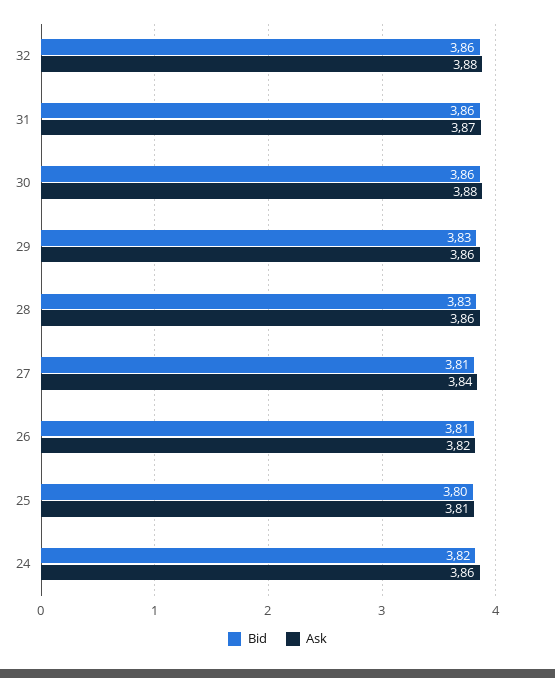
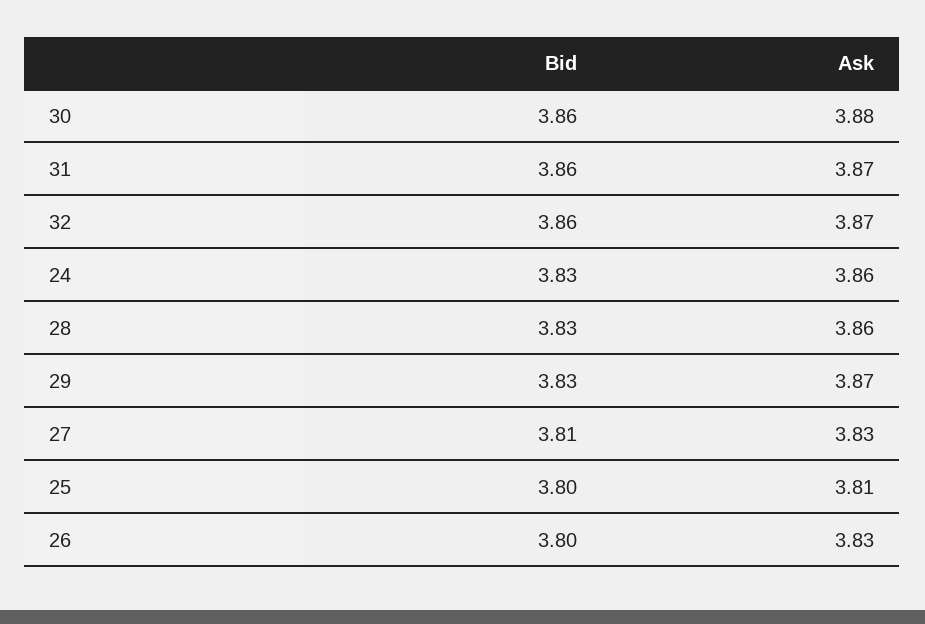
  {
    "Bid": {
      "32": 3.86,
      "31": 3.86,
      "30": 3.86,
      "29": 3.83,
      "28": 3.83,
      "27": 3.81,
-     "26": 3.81,
+     "26": 3.8,
      "25": 3.8,
-     "24": 3.82
+     "24": 3.83
    },
    "Ask": {
-     "32": 3.88,
+     "32": 3.87,
      "31": 3.87,
      "30": 3.88,
-     "29": 3.86,
+     "29": 3.87,
      "28": 3.86,
-     "27": 3.84,
+     "27": 3.83,
-     "26": 3.82,
+     "26": 3.83,
      "25": 3.81,
      "24": 3.86
    }
  }

